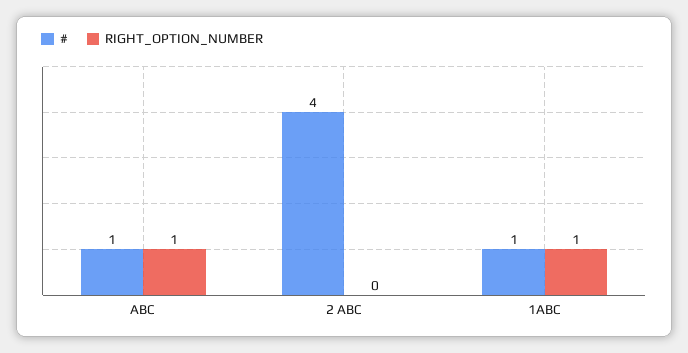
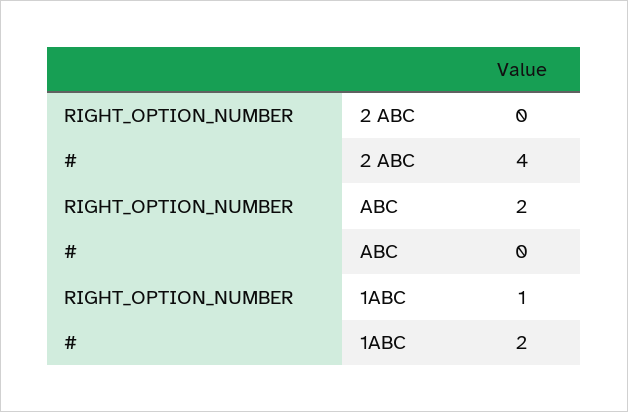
  {
    "#": {
-     "ABC": 1,
+     "ABC": 0,
      "2 ABC": 4,
-     "1ABC": 1
+     "1ABC": 2
    },
    "RIGHT_OPTION_NUMBER": {
-     "ABC": 1,
+     "ABC": 2,
      "2 ABC": 0,
      "1ABC": 1
    }
  }

